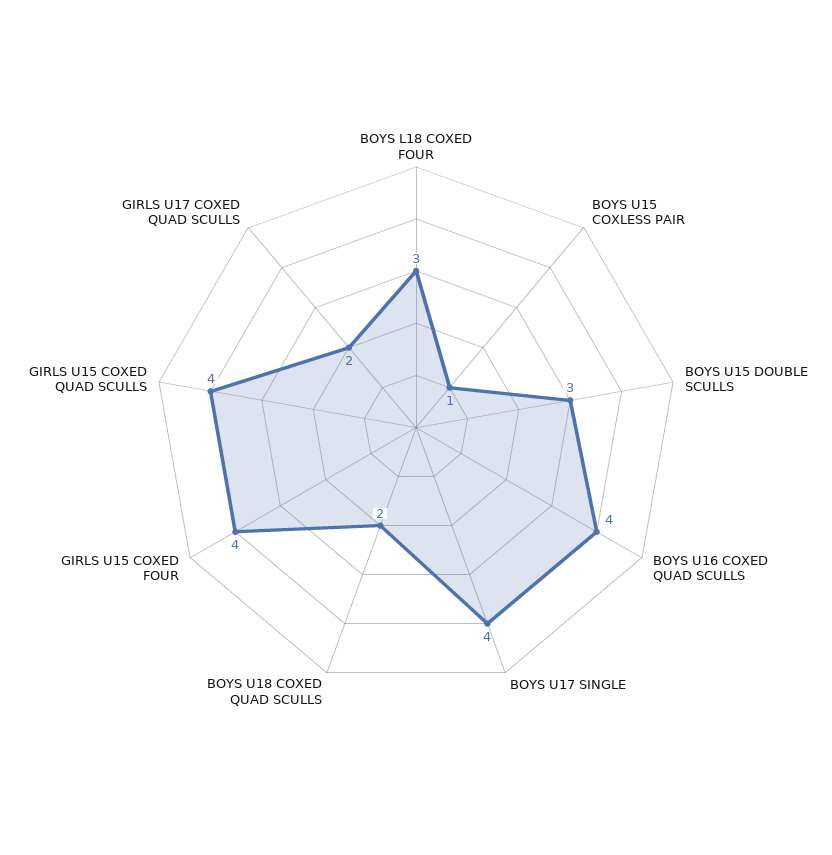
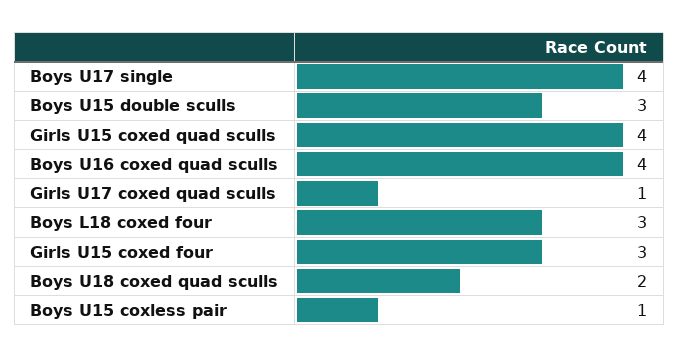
  {
    "BOYS L18 COXED FOUR": 3,
    "BOYS U15 COXLESS PAIR": 1,
    "BOYS U15 DOUBLE SCULLS": 3,
    "BOYS U16 COXED QUAD SCULLS": 4,
    "BOYS U17 SINGLE": 4,
    "BOYS U18 COXED QUAD SCULLS": 2,
-   "GIRLS U15 COXED FOUR": 4,
+   "GIRLS U15 COXED FOUR": 3,
    "GIRLS U15 COXED QUAD SCULLS": 4,
-   "GIRLS U17 COXED QUAD SCULLS": 2
+   "GIRLS U17 COXED QUAD SCULLS": 1
  }

